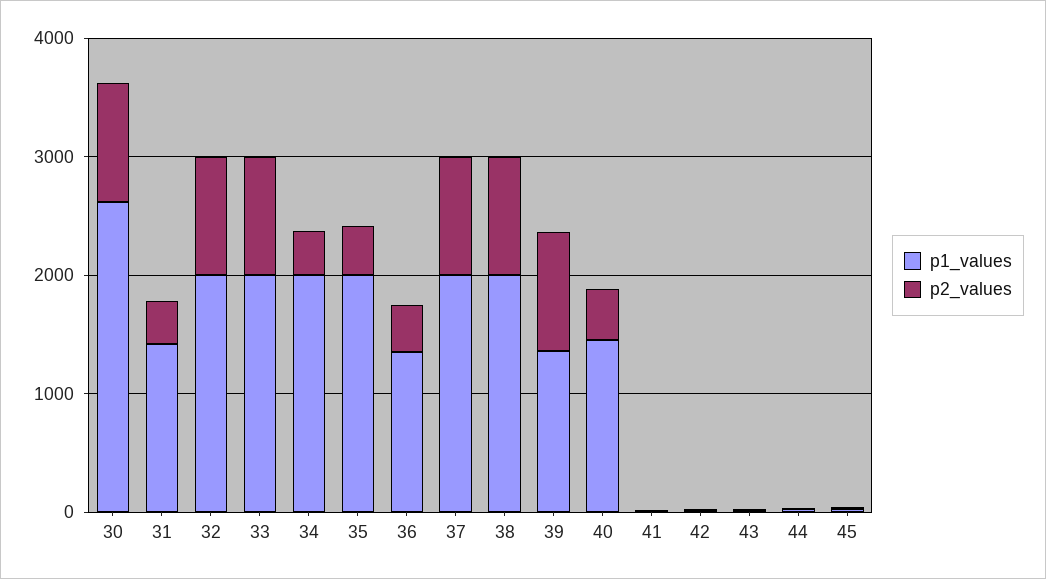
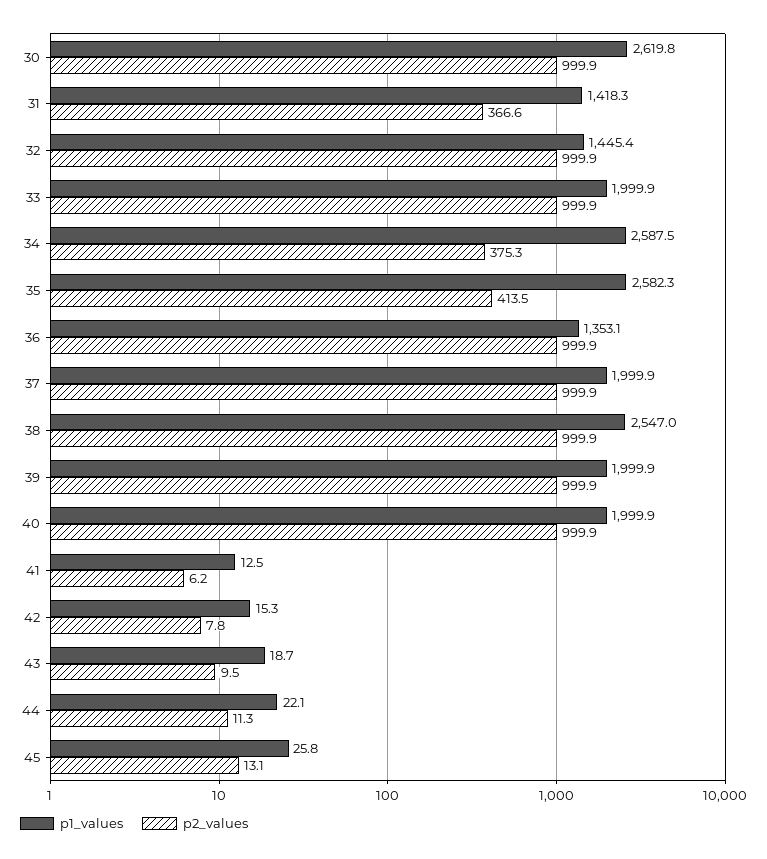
  {
    "p1_values": {
      "30": 2619.8,
      "31": 1418.3,
-     "32": 2000,
+     "32": 1445.4,
      "33": 1999.9,
-     "34": 2000,
+     "34": 2587.5,
-     "35": 2000,
+     "35": 2582.3,
      "36": 1353.1,
      "37": 1999.9,
-     "38": 2000,
+     "38": 2547,
-     "39": 1400,
+     "39": 1999.9,
-     "40": 1400,
+     "40": 1999.9,
      "41": 12.5,
      "42": 15.3,
      "43": 18.7,
      "44": 22.1,
      "45": 25.8
    },
    "p2_values": {
      "30": 999.9,
      "31": 366.6,
      "32": 999.9,
      "33": 999.9,
      "34": 375.3,
      "35": 413.5,
-     "36": 400,
+     "36": 999.9,
      "37": 999.9,
      "38": 999.9,
      "39": 999.9,
-     "40": 400,
+     "40": 999.9,
      "41": 6.2,
      "42": 7.8,
      "43": 9.5,
      "44": 11.3,
      "45": 13.1
    }
  }

